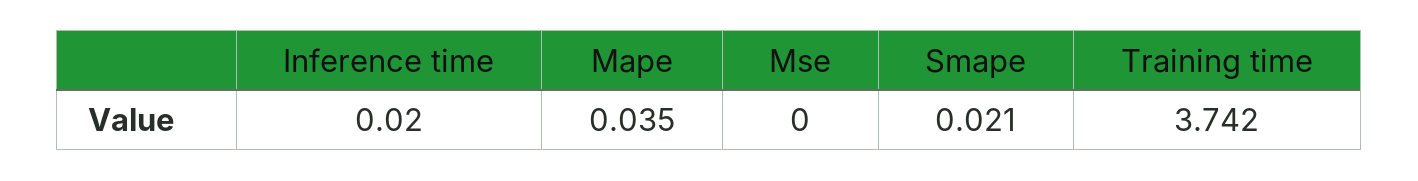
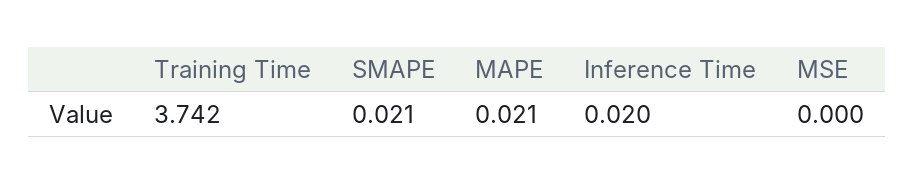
  {
    "Inference time": 0.02,
-   "Mape": 0.035,
+   "Mape": 0.021,
    "Mse": 0,
    "Smape": 0.021,
    "Training time": 3.742
  }

